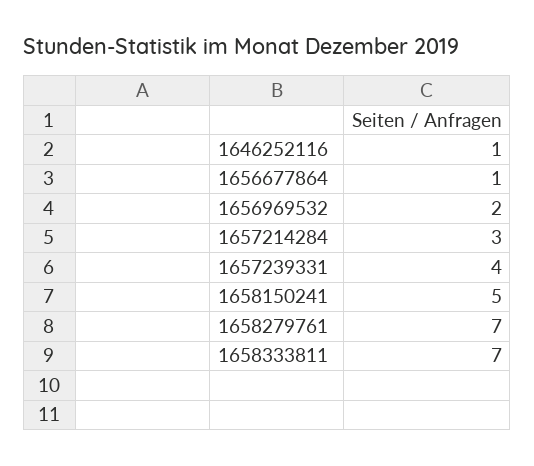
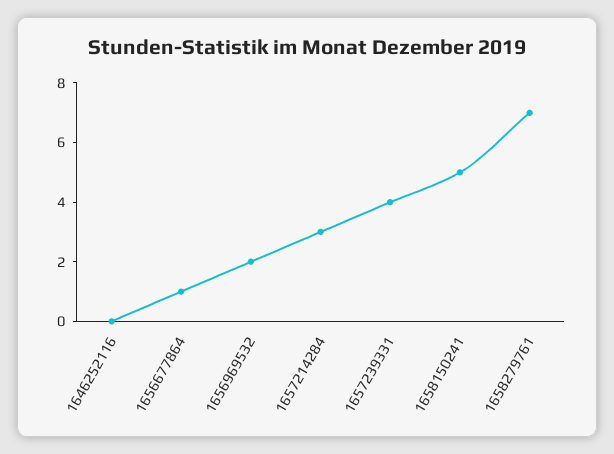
  {
-   "1646252116": 1,
+   "1646252116": 0,
    "1656677864": 1,
    "1656969532": 2,
    "1657214284": 3,
    "1657239331": 4,
    "1658150241": 5,
-   "1658279761": 7,
+   "1658279761": 7
-   "1658333811": 7
  }

